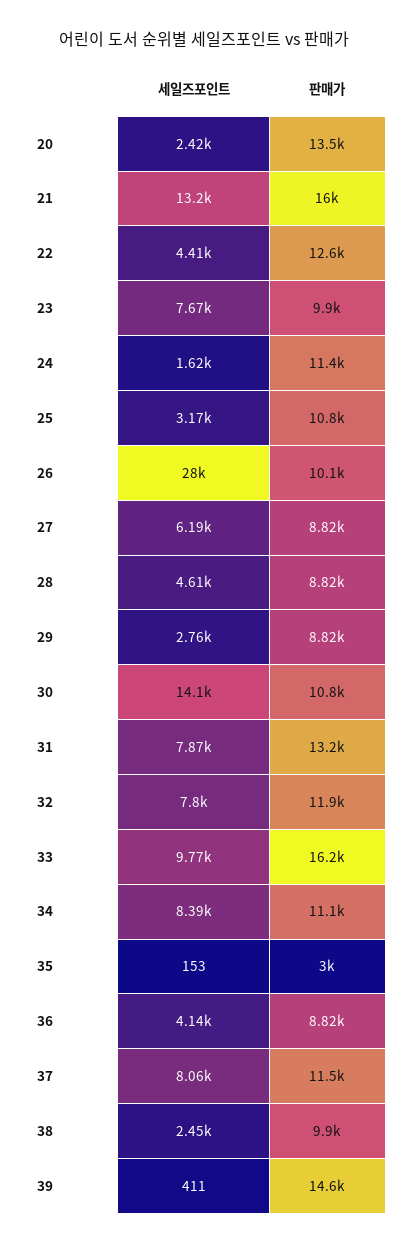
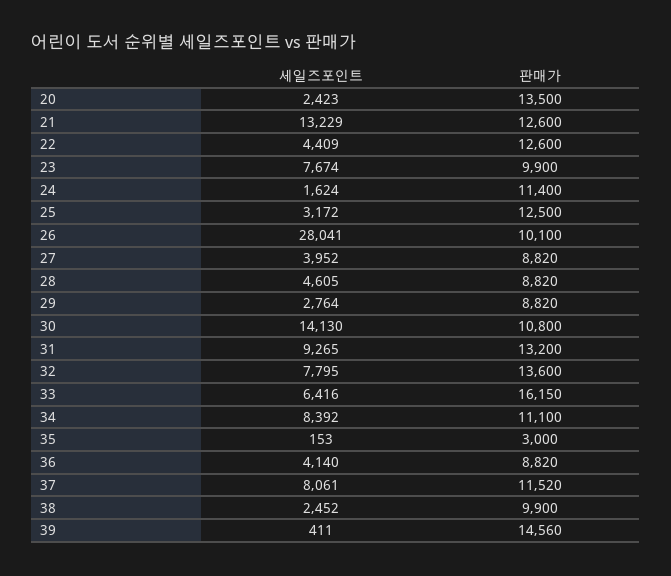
  {
    "세일즈포인트": {
      "20": 2423,
      "21": 13229,
      "22": 4409,
      "23": 7674,
      "24": 1624,
      "25": 3172,
      "26": 28041,
-     "27": 6190,
+     "27": 3952,
      "28": 4605,
      "29": 2764,
      "30": 14130,
-     "31": 7870,
+     "31": 9265,
      "32": 7795,
-     "33": 9770,
+     "33": 6416,
      "34": 8392,
      "35": 153,
      "36": 4140,
      "37": 8061,
      "38": 2452,
      "39": 411
    },
    "판매가": {
      "20": 13500,
-     "21": 16000,
+     "21": 12600,
      "22": 12600,
      "23": 9900,
      "24": 11400,
-     "25": 10800,
+     "25": 12500,
      "26": 10100,
      "27": 8820,
      "28": 8820,
      "29": 8820,
      "30": 10800,
      "31": 13200,
-     "32": 11900,
+     "32": 13600,
      "33": 16150,
      "34": 11100,
      "35": 3000,
      "36": 8820,
      "37": 11520,
      "38": 9900,
      "39": 14560
    }
  }

